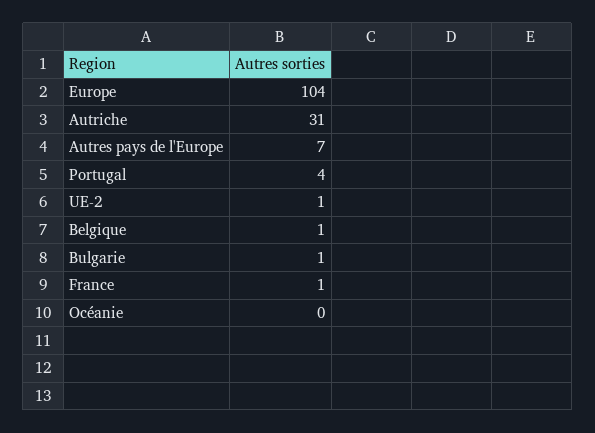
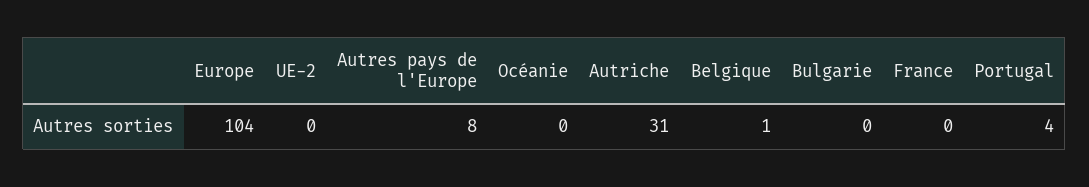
  {
    "Europe": 104,
    "Autriche": 31,
-   "Autres pays de l'Europe": 7,
+   "Autres pays de l'Europe": 8,
    "Portugal": 4,
-   "UE-2": 1,
+   "UE-2": 0,
    "Belgique": 1,
-   "Bulgarie": 1,
+   "Bulgarie": 0,
-   "France": 1,
+   "France": 0,
    "Océanie": 0
  }

